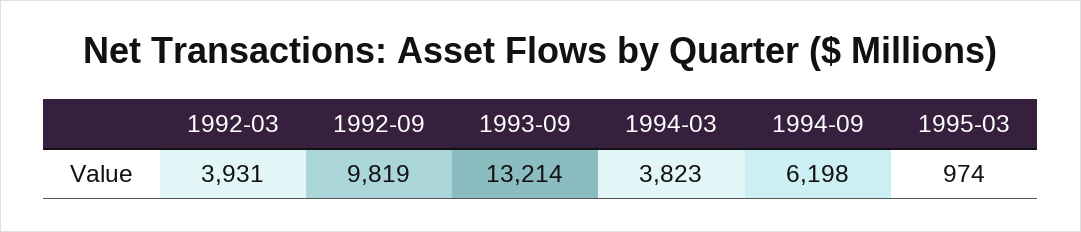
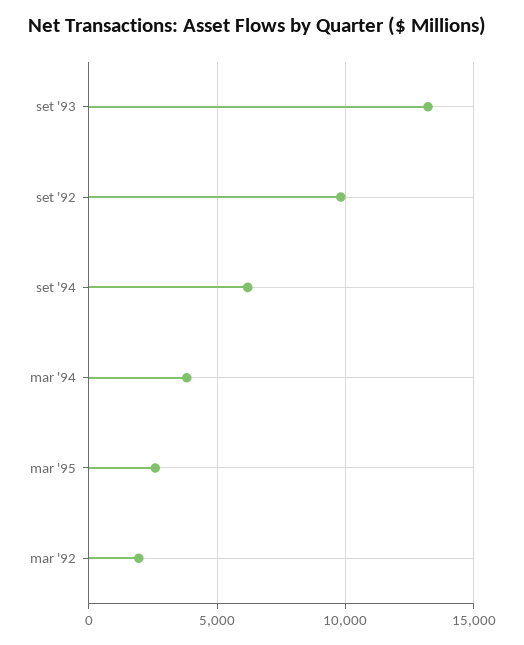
  {
-   "1992-03": 3931,
+   "1992-03": 2000,
    "1992-09": 9819,
    "1993-09": 13214,
    "1994-03": 3823,
    "1994-09": 6198,
-   "1995-03": 974
+   "1995-03": 2500
  }

